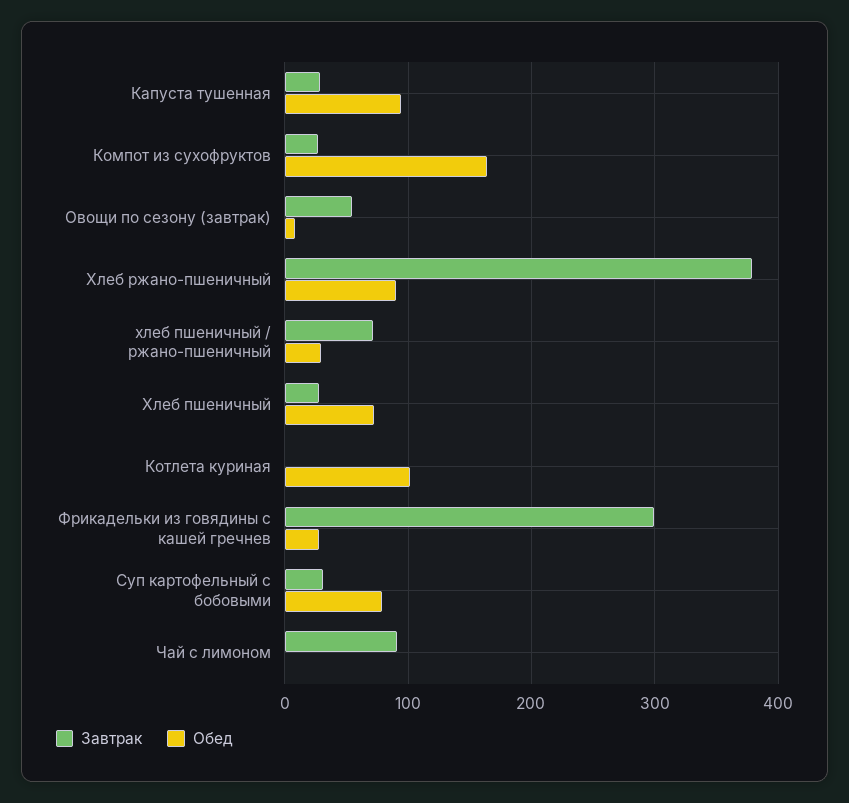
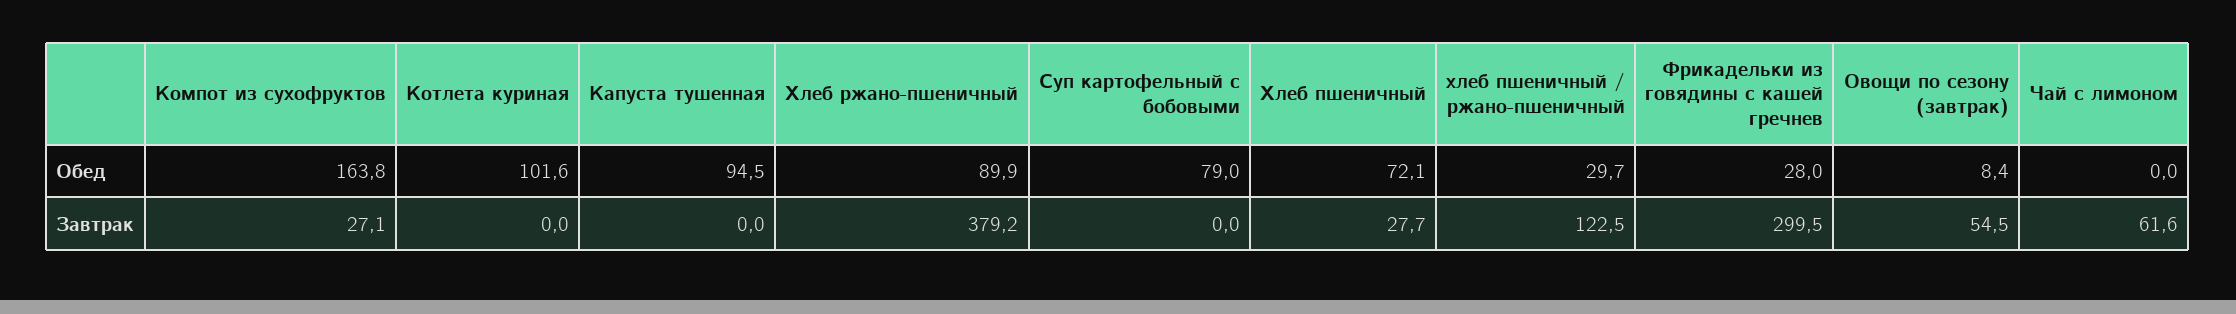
  {
    "Завтрак": {
-     "Капуста тушенная": 30,
+     "Капуста тушенная": 0,
      "Компот из сухофруктов": 27.1,
      "Овощи по сезону (завтрак)": 54.5,
      "Хлеб ржано-пшеничный": 379.2,
-     "хлеб пшеничный / ржано-пшеничный": 70,
+     "хлеб пшеничный / ржано-пшеничный": 122.5,
      "Хлеб пшеничный": 27.7,
      "Котлета куриная": 0,
      "Фрикадельки из говядины с кашей гречнев": 299.5,
-     "Суп картофельный с бобовыми": 30,
+     "Суп картофельный с бобовыми": 0,
-     "Чай с лимоном": 90
+     "Чай с лимоном": 61.6
    },
    "Обед": {
      "Капуста тушенная": 94.5,
      "Компот из сухофруктов": 163.8,
      "Овощи по сезону (завтрак)": 8.4,
      "Хлеб ржано-пшеничный": 89.9,
      "хлеб пшеничный / ржано-пшеничный": 29.7,
      "Хлеб пшеничный": 72.1,
      "Котлета куриная": 101.6,
      "Фрикадельки из говядины с кашей гречнев": 28,
      "Суп картофельный с бобовыми": 79,
      "Чай с лимоном": 0
    }
  }

